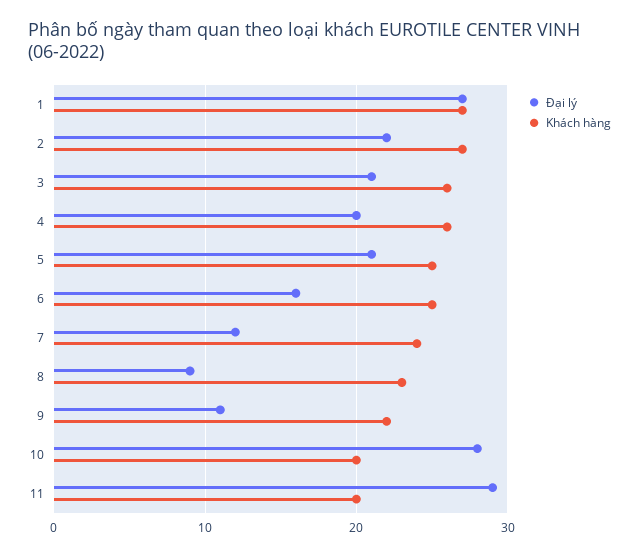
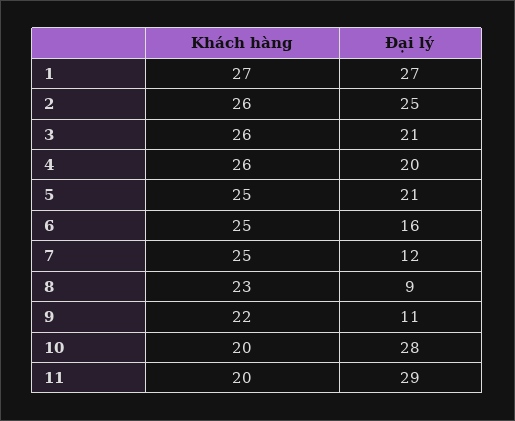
  {
    "Đại lý": {
      "1": 27,
-     "2": 22,
+     "2": 25,
      "3": 21,
      "4": 20,
      "5": 21,
      "6": 16,
      "7": 12,
      "8": 9,
      "9": 11,
      "10": 28,
      "11": 29
    },
    "Khách hàng": {
      "1": 27,
-     "2": 27,
+     "2": 26,
      "3": 26,
      "4": 26,
      "5": 25,
      "6": 25,
-     "7": 24,
+     "7": 25,
      "8": 23,
      "9": 22,
      "10": 20,
      "11": 20
    }
  }

